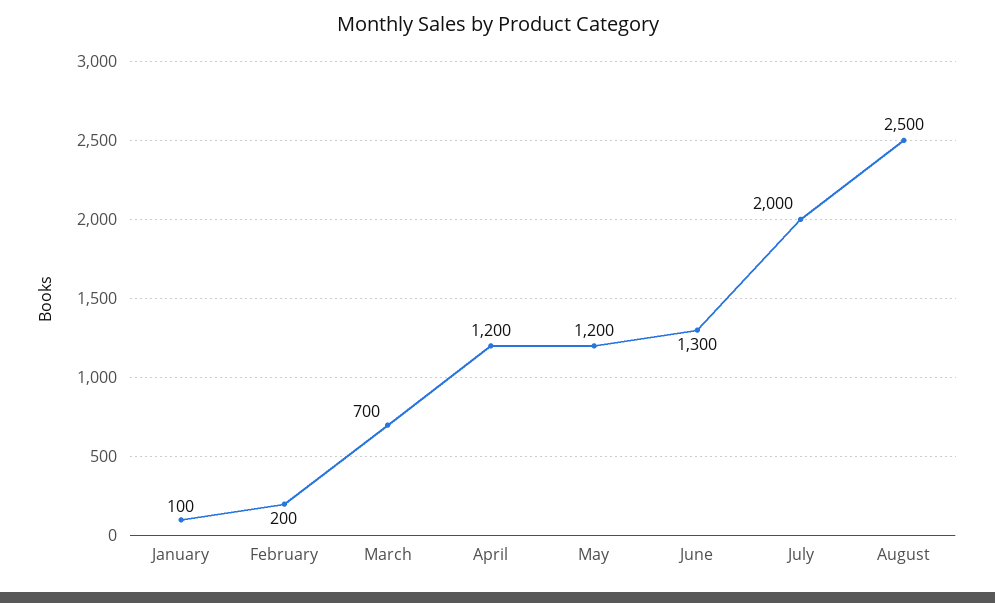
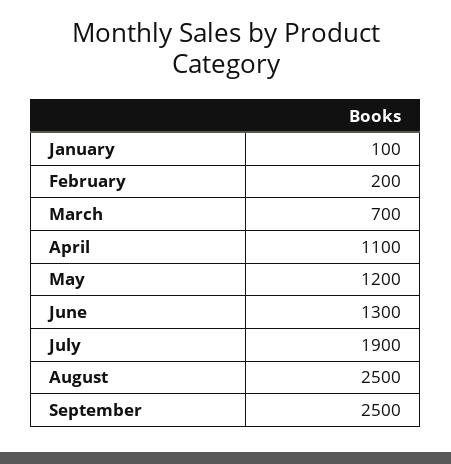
  {
    "January": 100,
    "February": 200,
    "March": 700,
-   "April": 1200,
+   "April": 1100,
    "May": 1200,
    "June": 1300,
-   "July": 2000,
+   "July": 1900,
-   "August": 2500
+   "August": 2500,
+   "September": 2500
  }

